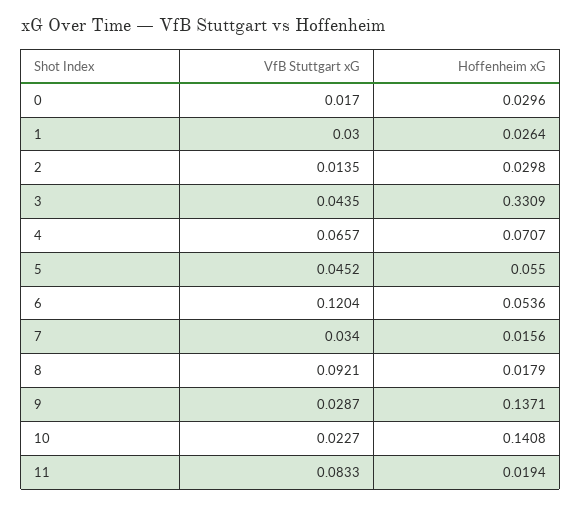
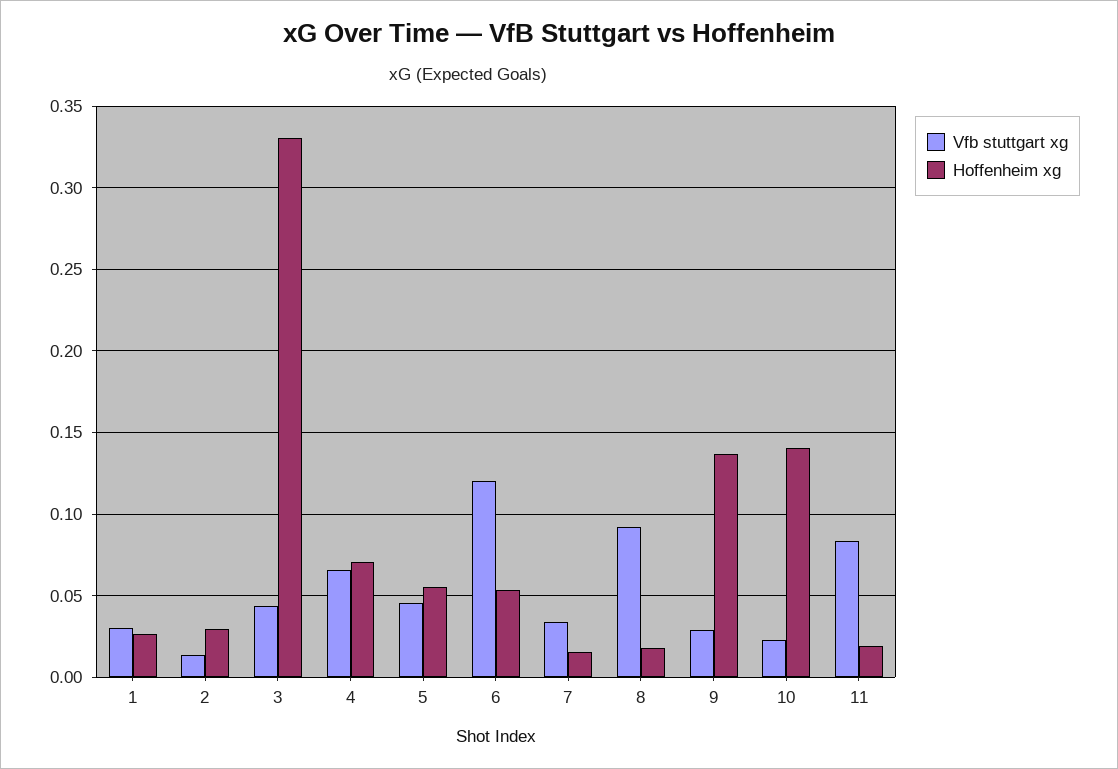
  {
    "VfB Stuttgart xG": {
-     "0": 0.017,
      "1": 0.03,
      "2": 0.0135,
      "3": 0.0435,
      "4": 0.0657,
      "5": 0.0452,
      "6": 0.1204,
      "7": 0.034,
      "8": 0.0921,
      "9": 0.0287,
      "10": 0.0227,
      "11": 0.0833
    },
    "Hoffenheim xG": {
-     "0": 0.0296,
      "1": 0.0264,
      "2": 0.0298,
      "3": 0.3309,
      "4": 0.0707,
      "5": 0.055,
      "6": 0.0536,
      "7": 0.0156,
      "8": 0.0179,
      "9": 0.1371,
      "10": 0.1408,
      "11": 0.0194
    }
  }

